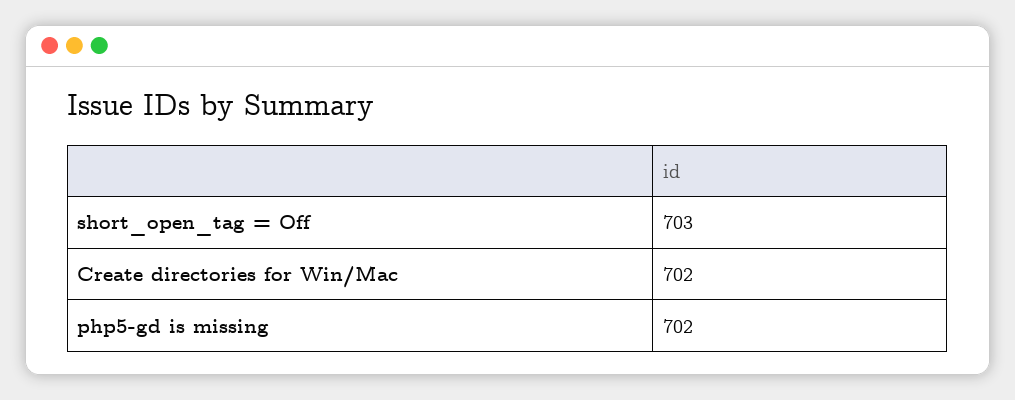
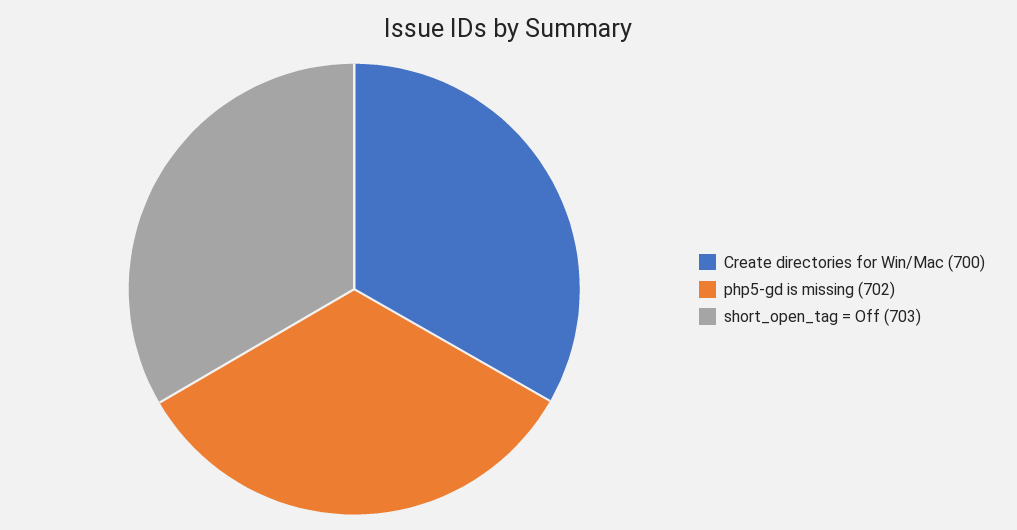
  {
    "short_open_tag = Off": 703,
-   "Create directories for Win/Mac": 702,
+   "Create directories for Win/Mac": 700,
    "php5-gd is missing": 702
  }

